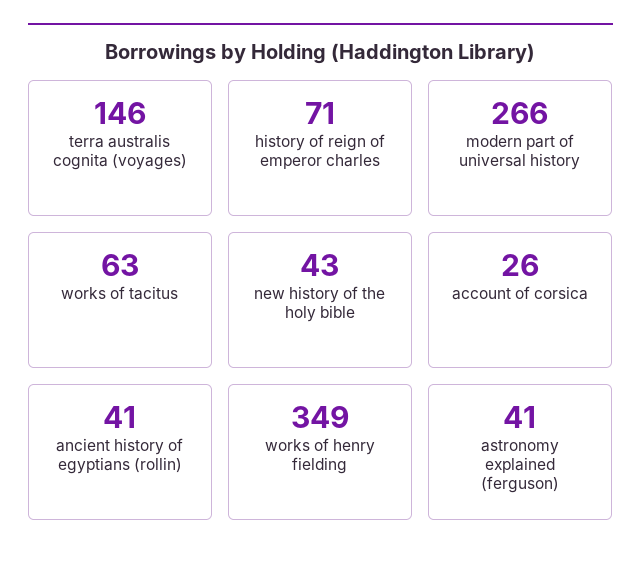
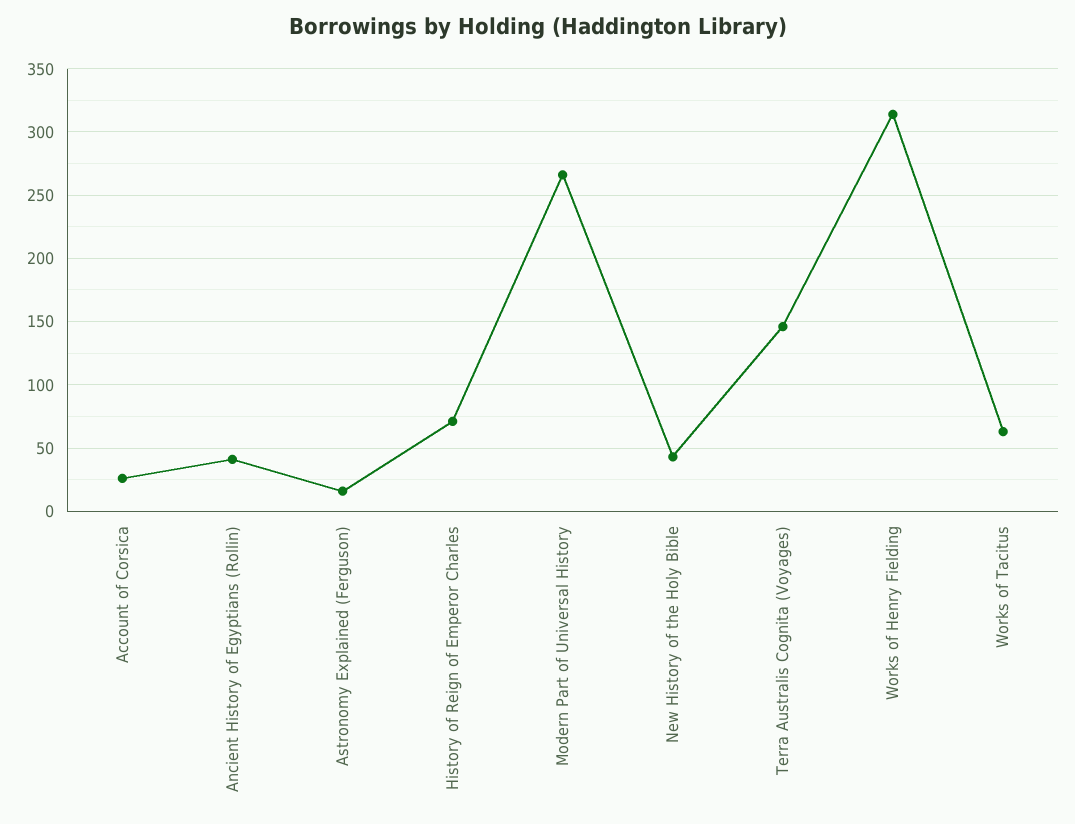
  {
    "terra australis cognita (voyages)": 146,
    "history of reign of emperor charles": 71,
    "modern part of universal history": 266,
    "works of tacitus": 63,
    "new history of the holy bible": 43,
    "account of corsica": 26,
    "ancient history of egyptians (rollin)": 41,
-   "works of henry fielding": 349,
+   "works of henry fielding": 315,
-   "astronomy explained (ferguson)": 41
+   "astronomy explained (ferguson)": 15
  }

